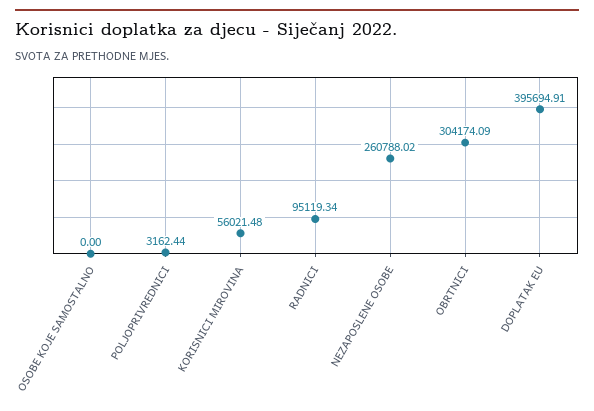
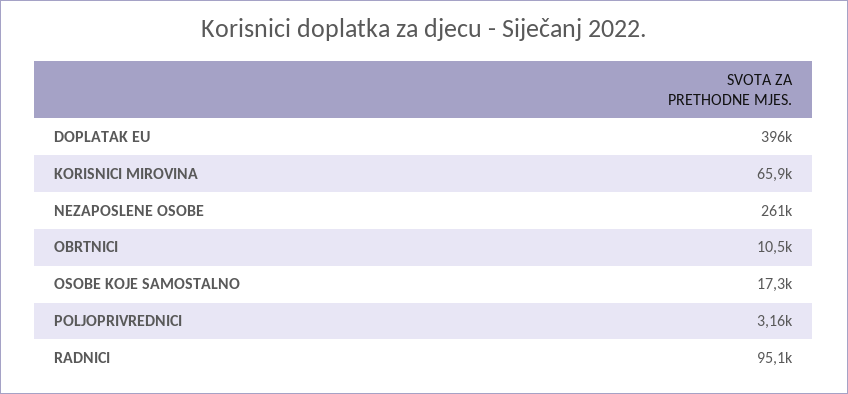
  {
-   "OSOBE KOJE SAMOSTALNO": 0,
+   "OSOBE KOJE SAMOSTALNO": 17300,
    "POLJOPRIVREDNICI": 3162.44,
-   "KORISNICI MIROVINA": 56021.48,
+   "KORISNICI MIROVINA": 65900,
    "RADNICI": 95119.34,
    "NEZAPOSLENE OSOBE": 260788.02,
-   "OBRTNICI": 304174.09,
+   "OBRTNICI": 10500,
    "DOPLATAK EU": 395694.91
  }

